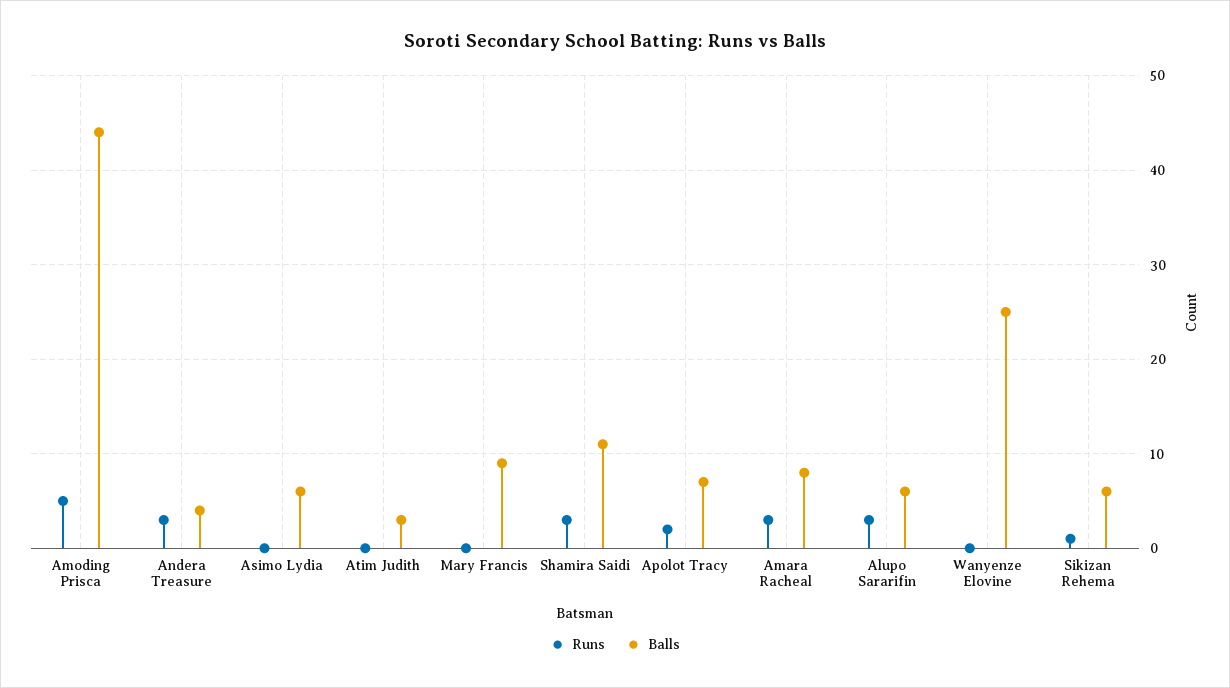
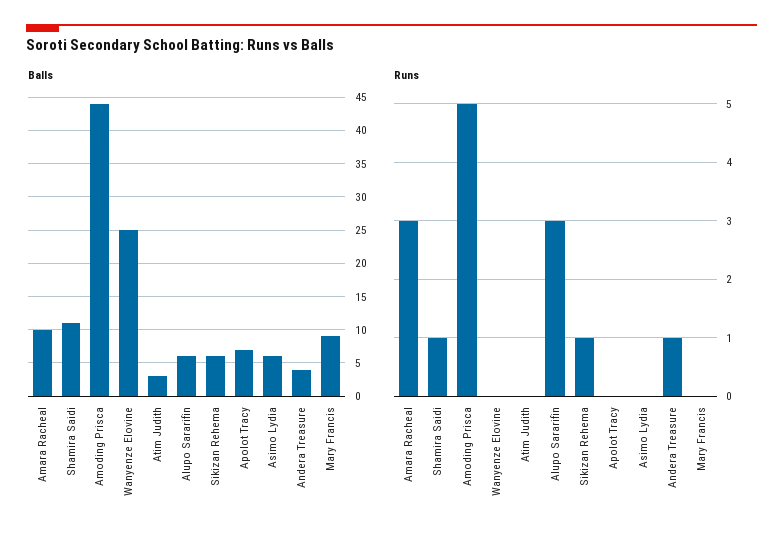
  {
    "Runs": {
      "Amoding Prisca": 5,
-     "Andera Treasure": 3,
+     "Andera Treasure": 1,
      "Asimo Lydia": 0,
      "Atim Judith": 0,
      "Mary Francis": 0,
-     "Shamira Saidi": 3,
+     "Shamira Saidi": 1,
-     "Apolot Tracy": 2,
+     "Apolot Tracy": 0,
      "Amara Racheal": 3,
      "Alupo Sararifin": 3,
      "Wanyenze Elovine": 0,
      "Sikizan Rehema": 1
    },
    "Balls": {
      "Amoding Prisca": 44,
      "Andera Treasure": 4,
      "Asimo Lydia": 6,
      "Atim Judith": 3,
      "Mary Francis": 9,
      "Shamira Saidi": 11,
      "Apolot Tracy": 7,
-     "Amara Racheal": 8,
+     "Amara Racheal": 10,
      "Alupo Sararifin": 6,
      "Wanyenze Elovine": 25,
      "Sikizan Rehema": 6
    }
  }

